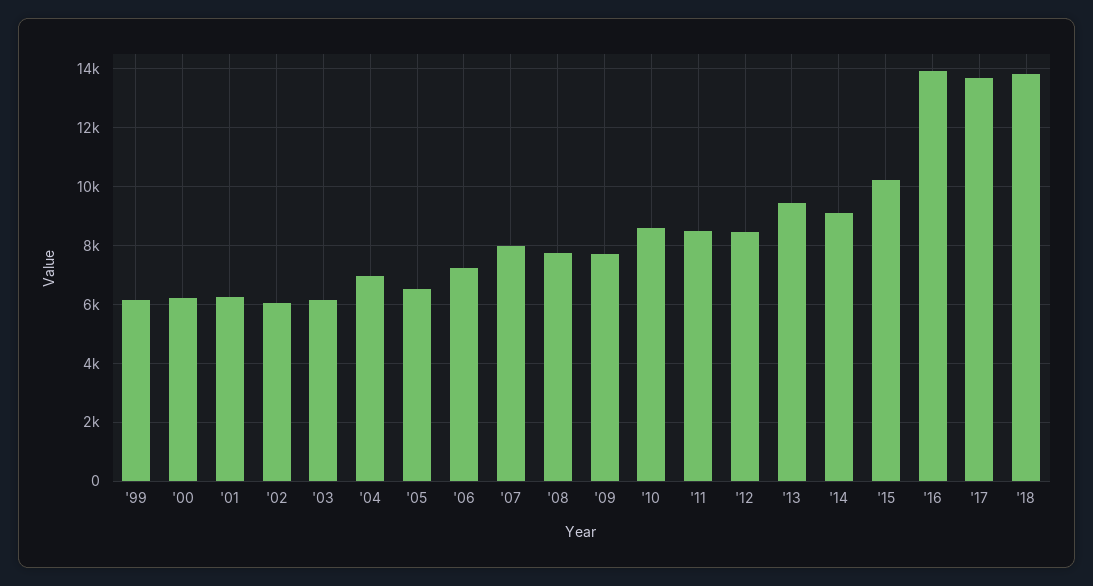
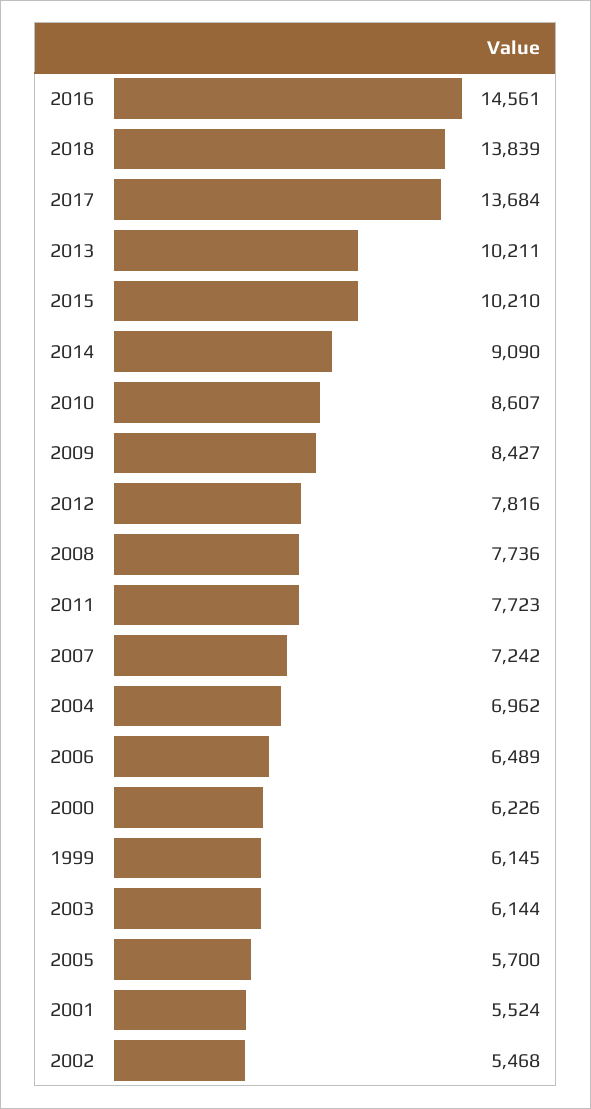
  {
    "'99": 6145,
    "'00": 6226,
-   "'01": 6250,
+   "'01": 5524,
-   "'02": 6000,
+   "'02": 5468,
    "'03": 6144,
    "'04": 6962,
-   "'05": 6500,
+   "'05": 5700,
-   "'06": 7250,
+   "'06": 6489,
-   "'07": 8000,
+   "'07": 7242,
    "'08": 7736,
-   "'09": 7750,
+   "'09": 8427,
    "'10": 8607,
-   "'11": 8500,
+   "'11": 7723,
-   "'12": 8500,
+   "'12": 7816,
-   "'13": 9500,
+   "'13": 10211,
    "'14": 9090,
    "'15": 10210,
-   "'16": 14000,
+   "'16": 14561,
    "'17": 13684,
    "'18": 13839
  }

